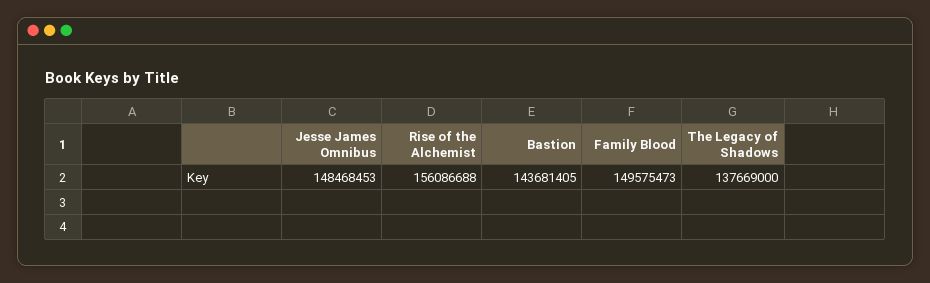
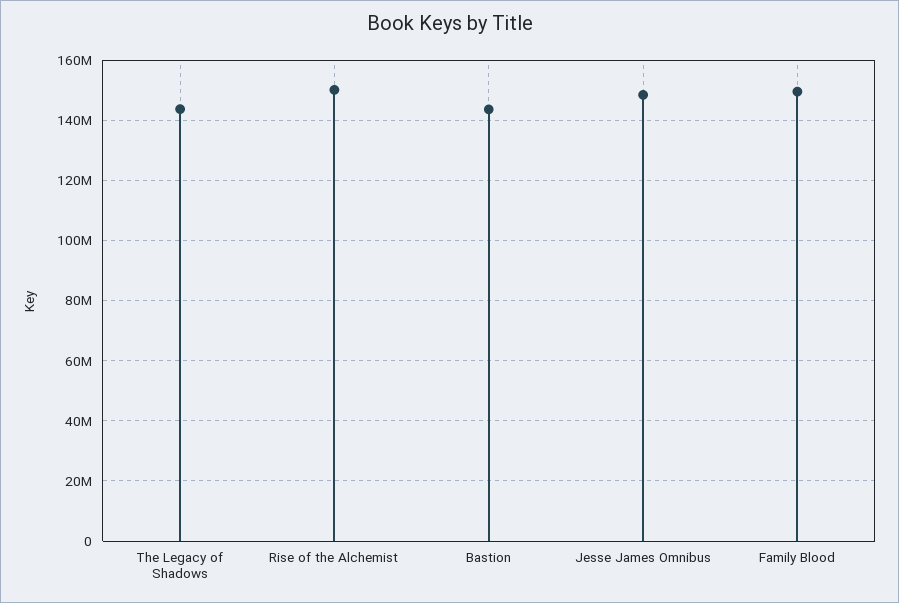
  {
    "Jesse James Omnibus": 148468453,
-   "Rise of the Alchemist": 156086688,
+   "Rise of the Alchemist": 150000000,
    "Bastion": 143681405,
    "Family Blood": 149575473,
-   "The Legacy of Shadows": 137669000
+   "The Legacy of Shadows": 144000000
  }

